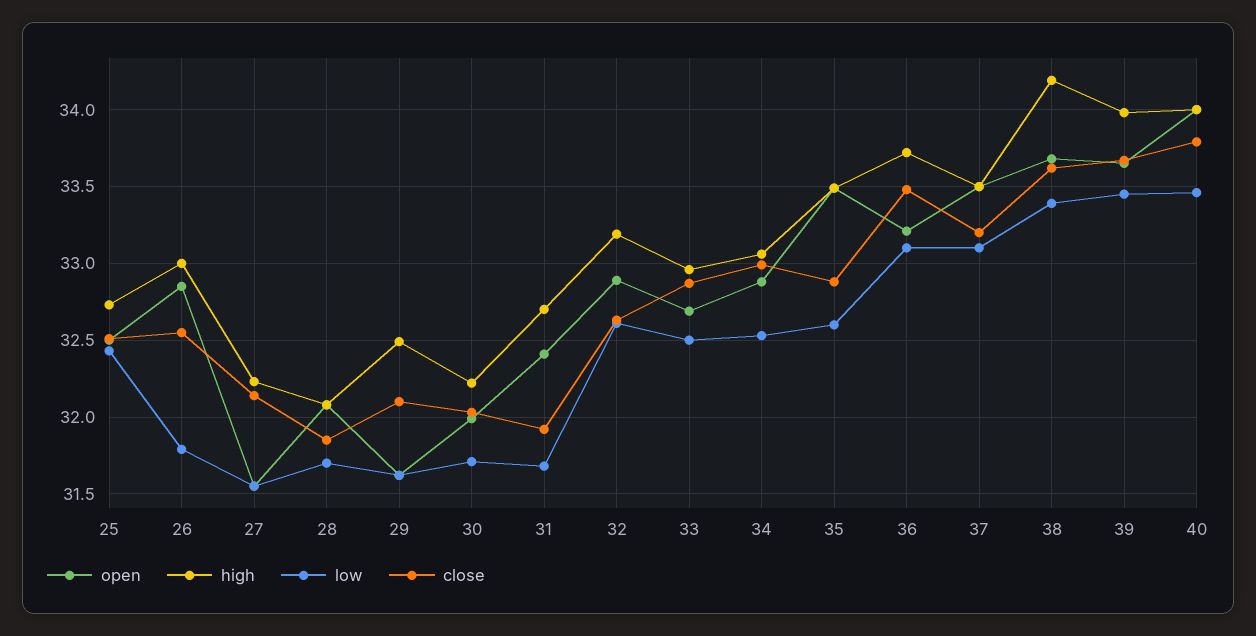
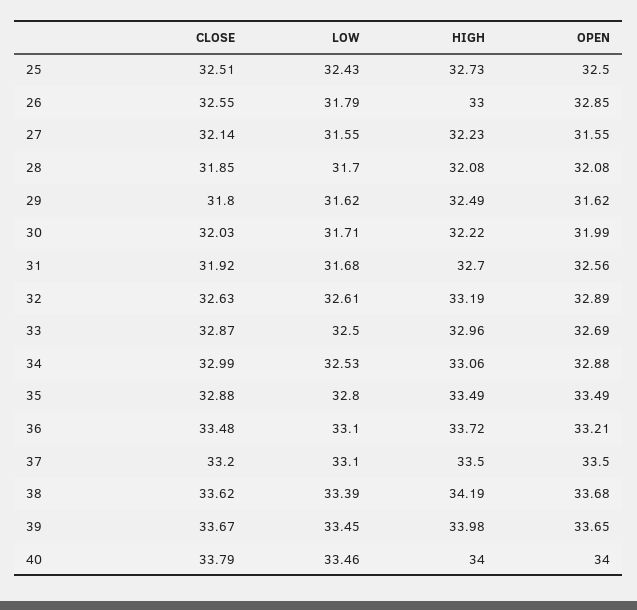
  {
    "open": {
      "25": 32.5,
      "26": 32.85,
      "27": 31.55,
      "28": 32.08,
      "29": 31.62,
      "30": 31.99,
-     "31": 32.4,
+     "31": 32.56,
      "32": 32.89,
      "33": 32.69,
      "34": 32.88,
      "35": 33.49,
      "36": 33.21,
      "37": 33.5,
      "38": 33.68,
      "39": 33.65,
      "40": 34
    },
    "high": {
      "25": 32.73,
      "26": 33,
      "27": 32.23,
      "28": 32.08,
      "29": 32.49,
      "30": 32.22,
      "31": 32.7,
      "32": 33.19,
      "33": 32.96,
      "34": 33.06,
      "35": 33.49,
      "36": 33.72,
      "37": 33.5,
      "38": 34.19,
      "39": 33.98,
      "40": 34
    },
    "low": {
      "25": 32.43,
      "26": 31.79,
      "27": 31.55,
      "28": 31.7,
      "29": 31.62,
      "30": 31.71,
      "31": 31.68,
      "32": 32.61,
      "33": 32.5,
      "34": 32.53,
-     "35": 32.6,
+     "35": 32.8,
      "36": 33.1,
      "37": 33.1,
      "38": 33.39,
      "39": 33.45,
      "40": 33.46
    },
    "close": {
      "25": 32.51,
      "26": 32.55,
      "27": 32.14,
      "28": 31.85,
-     "29": 32.1,
+     "29": 31.8,
      "30": 32.03,
      "31": 31.92,
      "32": 32.63,
      "33": 32.87,
      "34": 32.99,
      "35": 32.88,
      "36": 33.48,
      "37": 33.2,
      "38": 33.62,
      "39": 33.67,
      "40": 33.79
    }
  }

